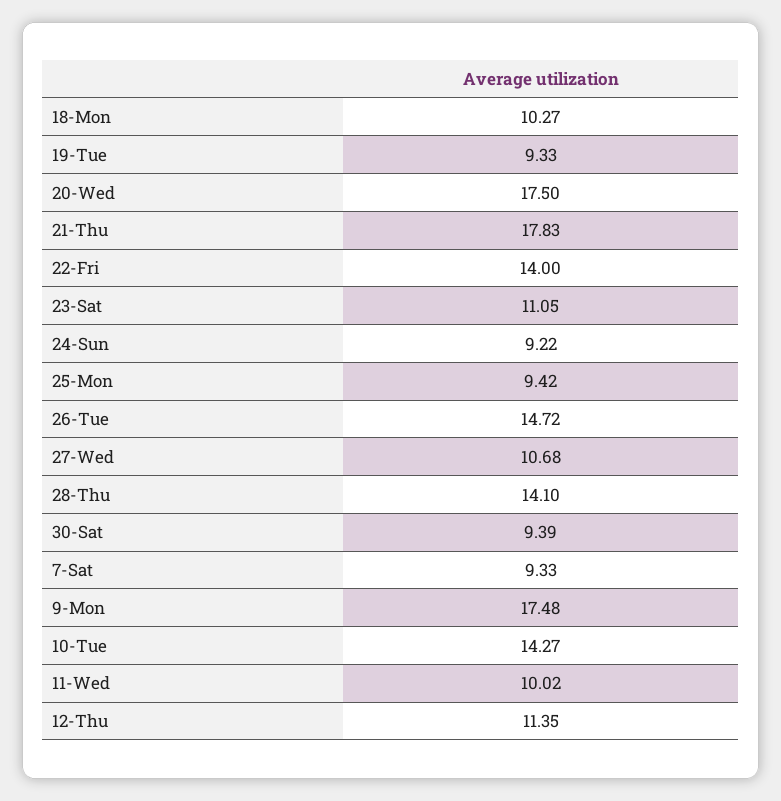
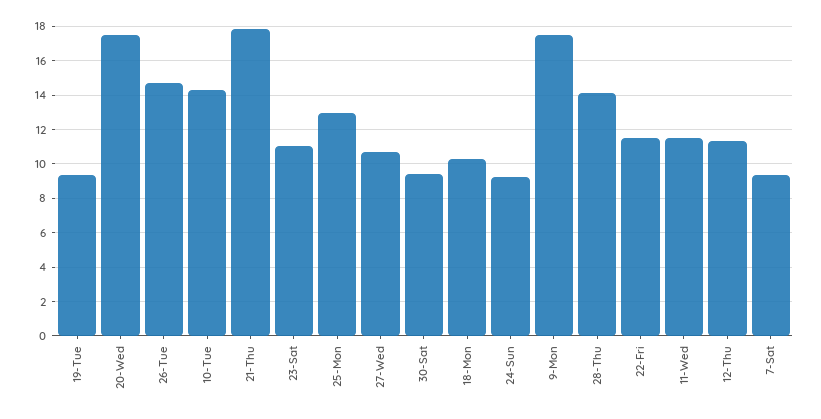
  {
    "18-Mon": 10.27,
    "19-Tue": 9.33,
    "20-Wed": 17.5,
    "21-Thu": 17.83,
-   "22-Fri": 14,
+   "22-Fri": 11.5,
    "23-Sat": 11.05,
    "24-Sun": 9.22,
-   "25-Mon": 9.42,
+   "25-Mon": 13,
    "26-Tue": 14.72,
    "27-Wed": 10.68,
    "28-Thu": 14.1,
    "30-Sat": 9.39,
    "7-Sat": 9.33,
    "9-Mon": 17.48,
    "10-Tue": 14.27,
-   "11-Wed": 10.02,
+   "11-Wed": 11.5,
    "12-Thu": 11.35
  }

